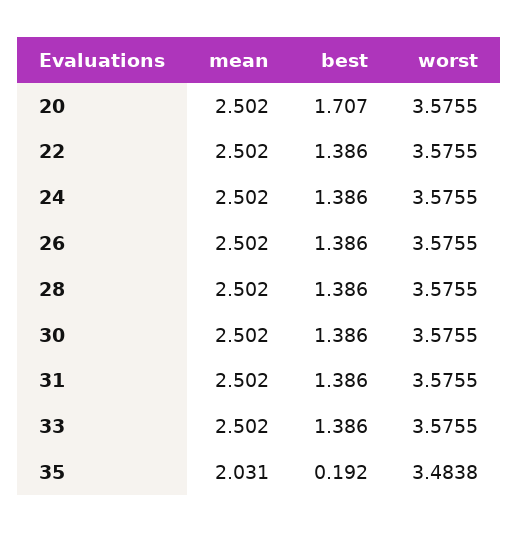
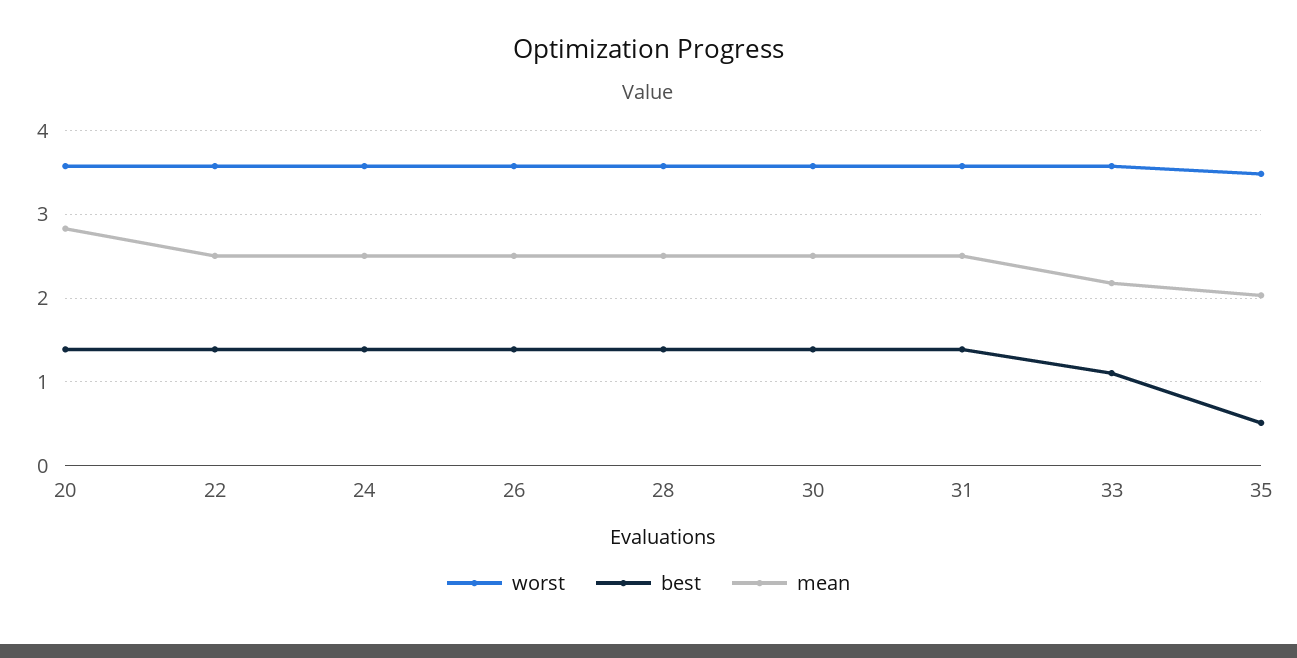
  {
    "mean": {
-     "20": 2.502,
+     "20": 2.8,
      "22": 2.502,
      "24": 2.502,
      "26": 2.502,
      "28": 2.502,
      "30": 2.502,
      "31": 2.502,
-     "33": 2.502,
+     "33": 2.2,
      "35": 2.031
    },
    "best": {
-     "20": 1.707,
+     "20": 1.4,
      "22": 1.386,
      "24": 1.386,
      "26": 1.386,
      "28": 1.386,
      "30": 1.386,
      "31": 1.386,
-     "33": 1.386,
+     "33": 1.1,
-     "35": 0.192
+     "35": 0.5
    },
    "worst": {
      "20": 3.5755,
      "22": 3.5755,
      "24": 3.5755,
      "26": 3.5755,
      "28": 3.5755,
      "30": 3.5755,
      "31": 3.5755,
      "33": 3.5755,
      "35": 3.4838
    }
  }

